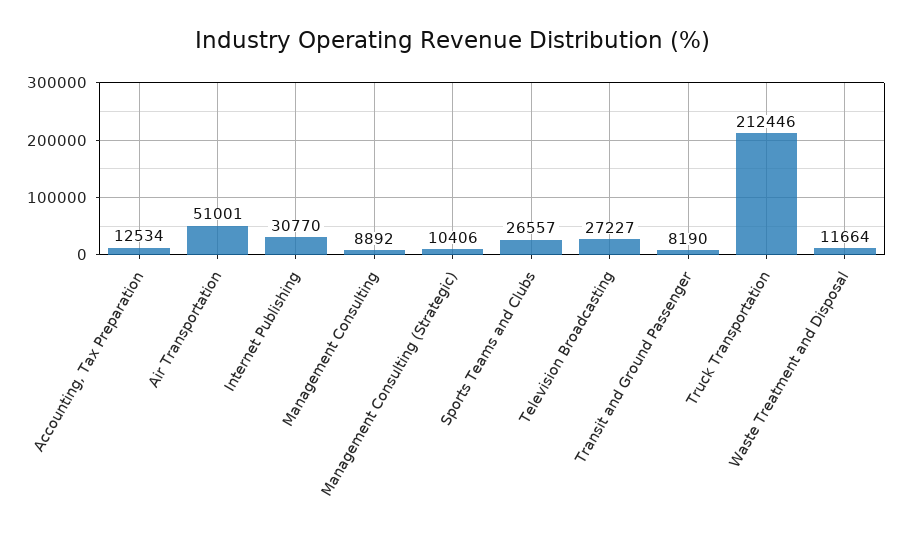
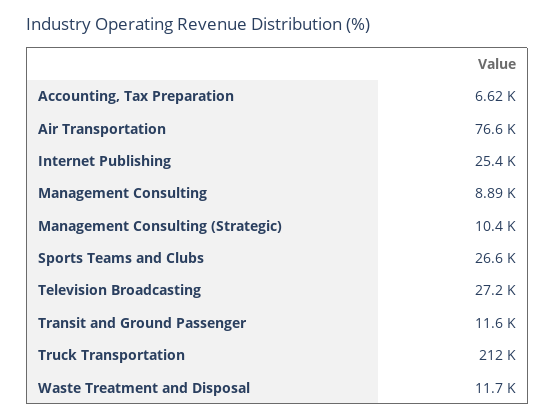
  {
-   "Accounting, Tax Preparation": 12534,
+   "Accounting, Tax Preparation": 6620,
-   "Air Transportation": 51001,
+   "Air Transportation": 76600,
-   "Internet Publishing": 30770,
+   "Internet Publishing": 25400,
    "Management Consulting": 8892,
    "Management Consulting (Strategic)": 10406,
    "Sports Teams and Clubs": 26557,
    "Television Broadcasting": 27227,
-   "Transit and Ground Passenger": 8190,
+   "Transit and Ground Passenger": 11600,
    "Truck Transportation": 212446,
    "Waste Treatment and Disposal": 11664
  }

